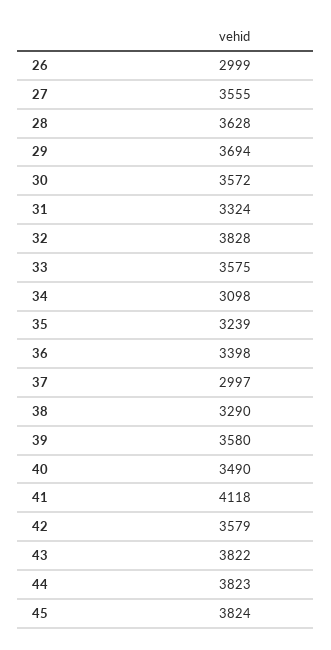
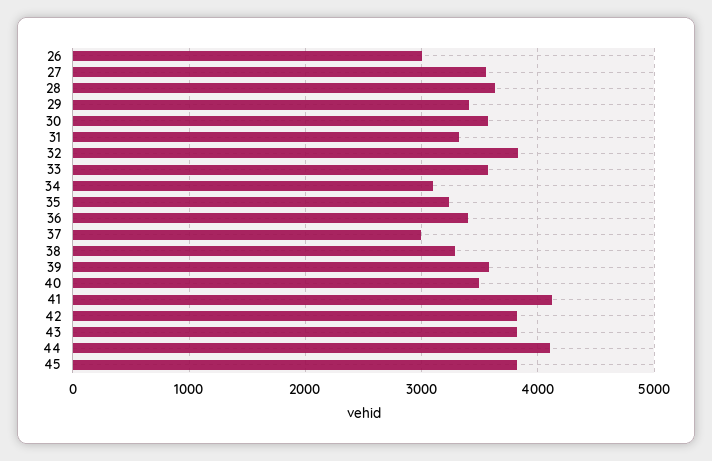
  {
    "26": 2999,
    "27": 3555,
    "28": 3628,
-   "29": 3694,
+   "29": 3400,
    "30": 3572,
    "31": 3324,
    "32": 3828,
    "33": 3575,
    "34": 3098,
    "35": 3239,
    "36": 3398,
    "37": 2997,
    "38": 3290,
    "39": 3580,
    "40": 3490,
    "41": 4118,
-   "42": 3579,
+   "42": 3800,
    "43": 3822,
-   "44": 3823,
+   "44": 4100,
    "45": 3824
  }

